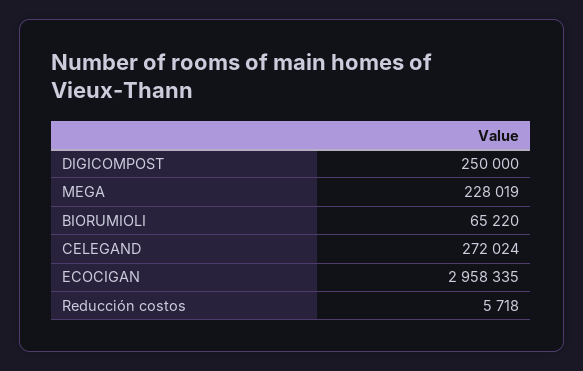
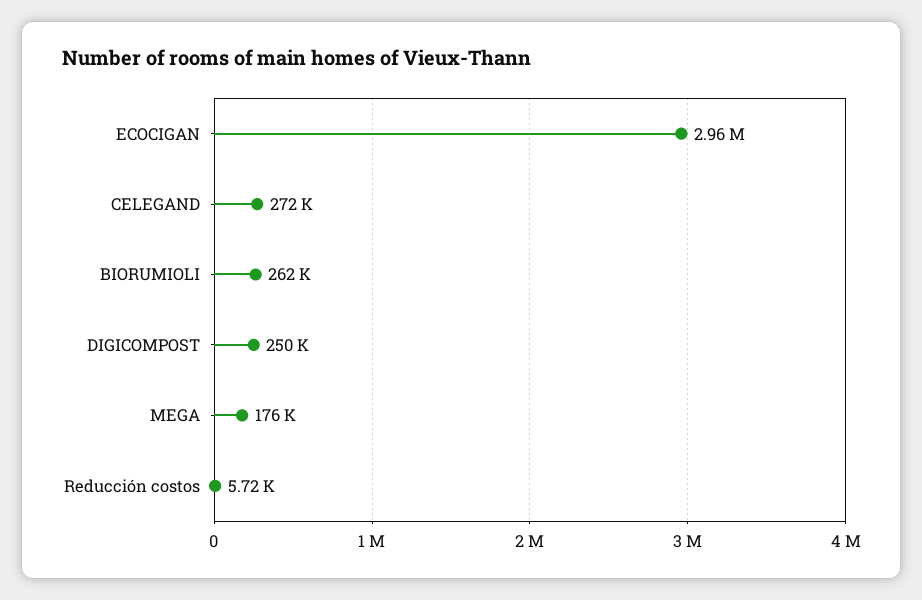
  {
    "DIGICOMPOST": 250000,
-   "MEGA": 228019,
+   "MEGA": 176000,
-   "BIORUMIOLI": 65220,
+   "BIORUMIOLI": 262000,
    "CELEGAND": 272024,
    "ECOCIGAN": 2958335,
    "Reducción costos": 5718
  }

